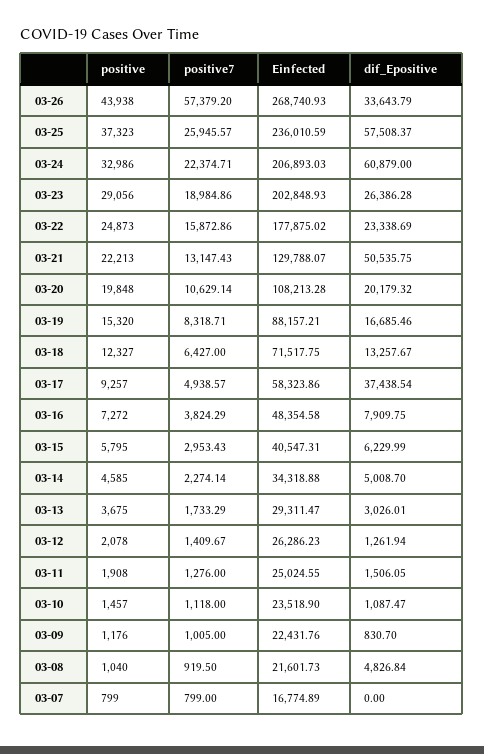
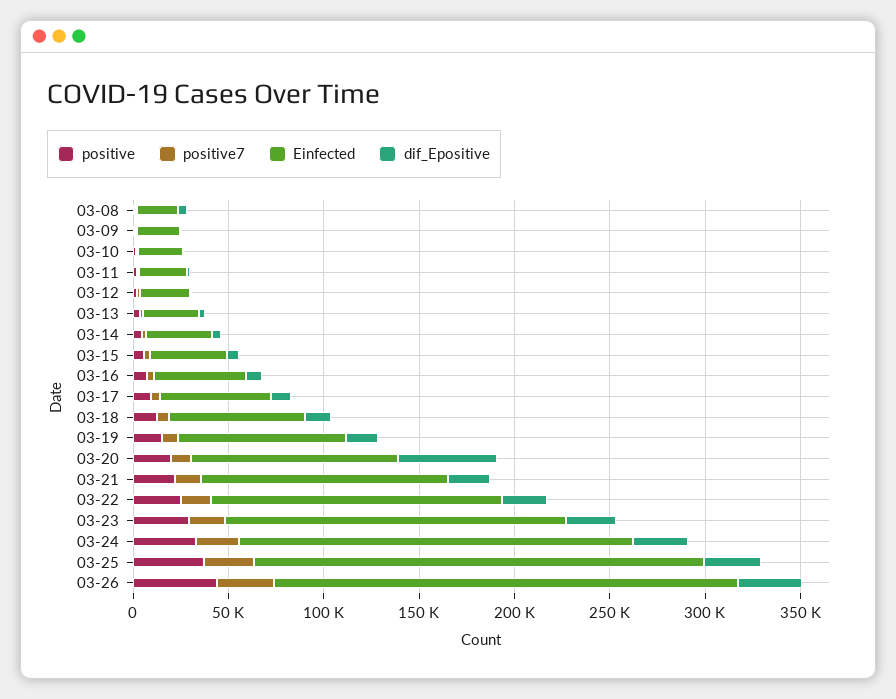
  {
    "positive": {
      "03-26": 43938,
      "03-25": 37323,
      "03-24": 32986,
      "03-23": 29056,
      "03-22": 24873,
      "03-21": 22213,
      "03-20": 19848,
      "03-19": 15320,
      "03-18": 12327,
      "03-17": 9257,
      "03-16": 7272,
      "03-15": 5795,
      "03-14": 4585,
      "03-13": 3675,
      "03-12": 2078,
      "03-11": 1908,
      "03-10": 1457,
      "03-09": 1176,
-     "03-08": 1040,
+     "03-08": 1040
-     "03-07": 799
    },
    "positive7": {
-     "03-26": 57379.2,
+     "03-26": 30000,
      "03-25": 25945.57,
      "03-24": 22374.71,
      "03-23": 18984.86,
      "03-22": 15872.86,
      "03-21": 13147.43,
      "03-20": 10629.14,
      "03-19": 8318.71,
      "03-18": 6427,
      "03-17": 4938.57,
      "03-16": 3824.29,
      "03-15": 2953.43,
      "03-14": 2274.14,
      "03-13": 1733.29,
      "03-12": 1409.67,
      "03-11": 1276,
      "03-10": 1118,
      "03-09": 1005,
-     "03-08": 919.5,
+     "03-08": 919.5
-     "03-07": 799
    },
    "Einfected": {
-     "03-26": 268740.93,
+     "03-26": 240000,
      "03-25": 236010.59,
      "03-24": 206893.03,
-     "03-23": 202848.93,
+     "03-23": 180000,
-     "03-22": 177875.02,
+     "03-22": 150000,
      "03-21": 129788.07,
      "03-20": 108213.28,
      "03-19": 88157.21,
      "03-18": 71517.75,
      "03-17": 58323.86,
      "03-16": 48354.58,
      "03-15": 40547.31,
      "03-14": 34318.88,
      "03-13": 29311.47,
      "03-12": 26286.23,
      "03-11": 25024.55,
      "03-10": 23518.9,
      "03-09": 22431.76,
-     "03-08": 21601.73,
+     "03-08": 21601.73
-     "03-07": 16774.89
    },
    "dif_Epositive": {
      "03-26": 33643.79,
-     "03-25": 57508.37,
+     "03-25": 30000,
-     "03-24": 60879,
+     "03-24": 30000,
      "03-23": 26386.28,
      "03-22": 23338.69,
-     "03-21": 50535.75,
+     "03-21": 20000,
-     "03-20": 20179.32,
+     "03-20": 50000,
      "03-19": 16685.46,
      "03-18": 13257.67,
-     "03-17": 37438.54,
+     "03-17": 10000,
      "03-16": 7909.75,
      "03-15": 6229.99,
      "03-14": 5008.7,
      "03-13": 3026.01,
      "03-12": 1261.94,
      "03-11": 1506.05,
      "03-10": 1087.47,
      "03-09": 830.7,
-     "03-08": 4826.84,
+     "03-08": 4826.84
-     "03-07": 0
    }
  }

